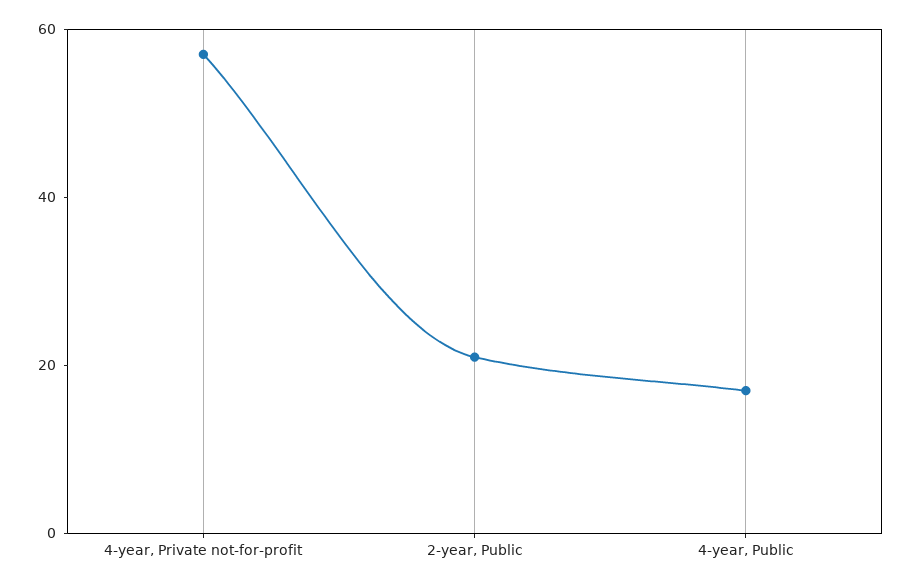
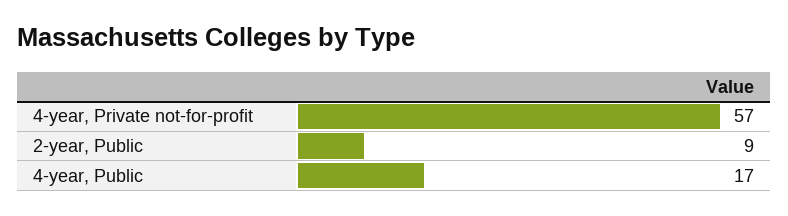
  {
    "4-year, Private not-for-profit": 57,
-   "2-year, Public": 20,
+   "2-year, Public": 9,
    "4-year, Public": 17
  }

